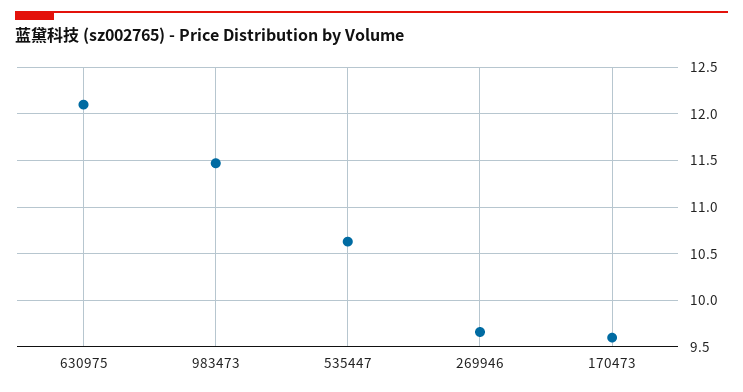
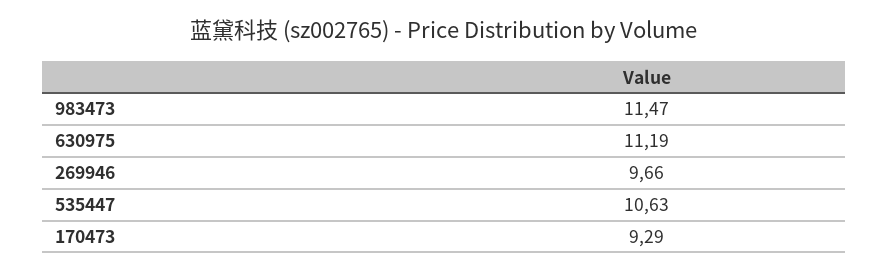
  {
-   "630975": 12.1,
+   "630975": 11.19,
    "983473": 11.47,
    "535447": 10.63,
    "269946": 9.66,
-   "170473": 9.6
+   "170473": 9.29
  }

